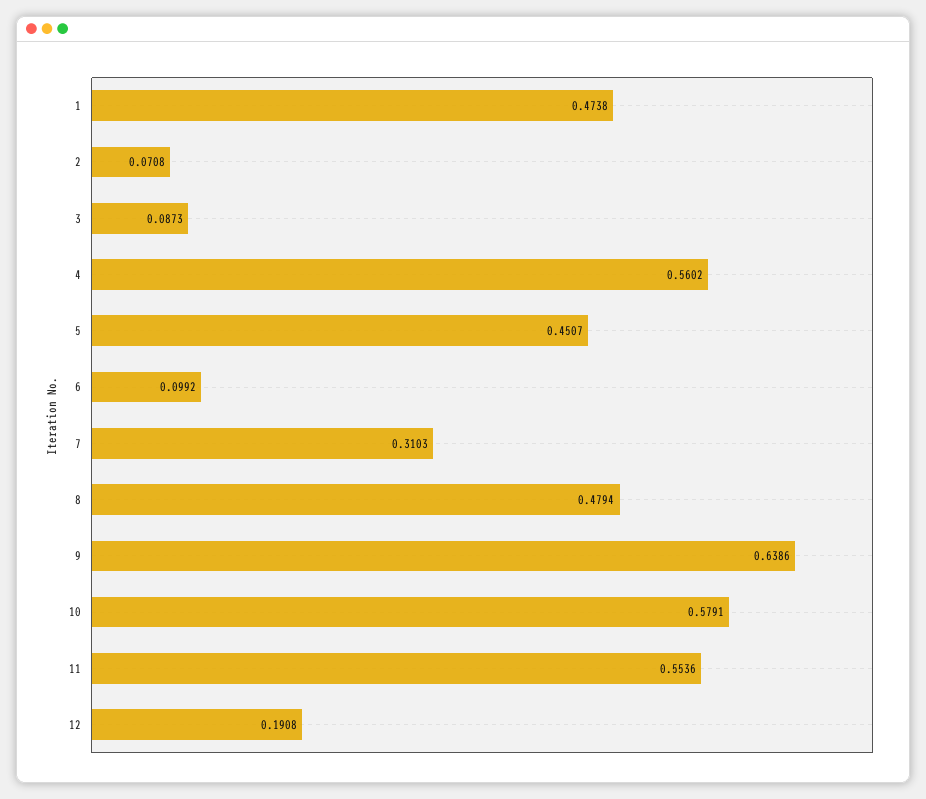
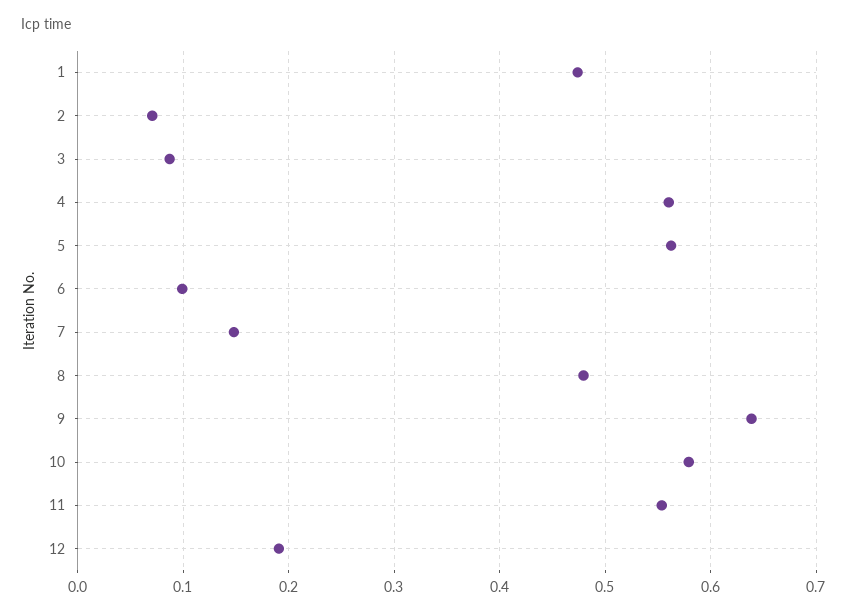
  {
    "1": 0.4738,
    "2": 0.0708,
    "3": 0.0873,
    "4": 0.5602,
-   "5": 0.4507,
+   "5": 0.56,
    "6": 0.0992,
-   "7": 0.3103,
+   "7": 0.15,
    "8": 0.4794,
    "9": 0.6386,
    "10": 0.5791,
    "11": 0.5536,
    "12": 0.1908
  }

